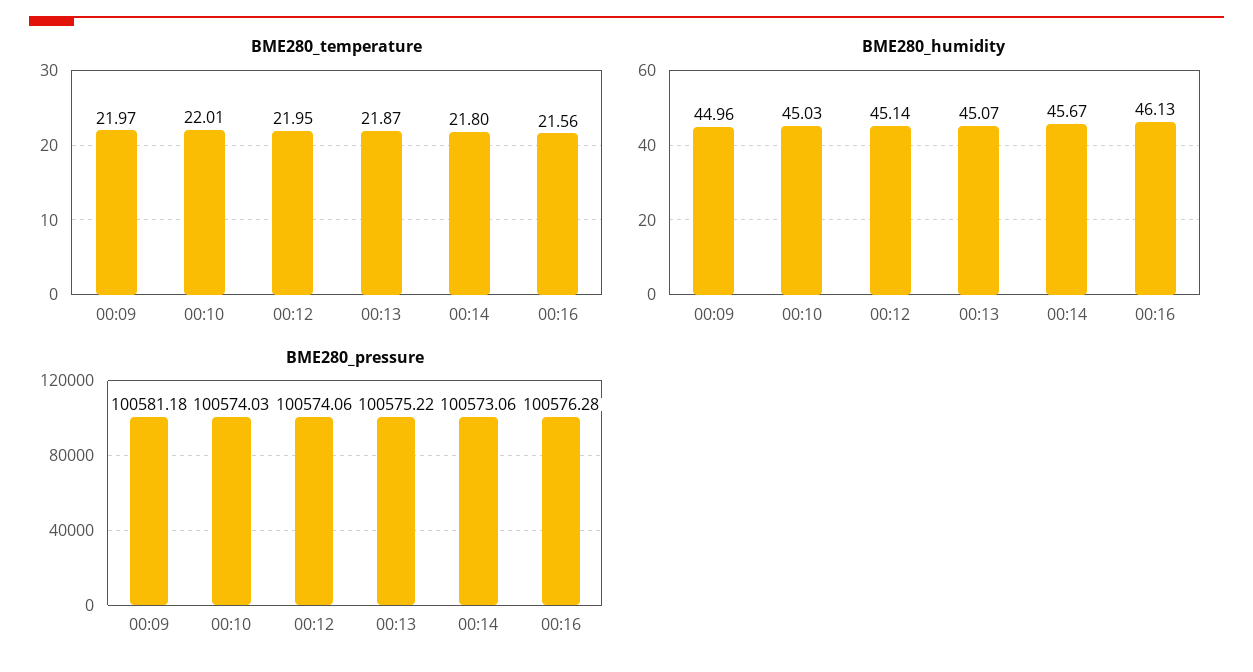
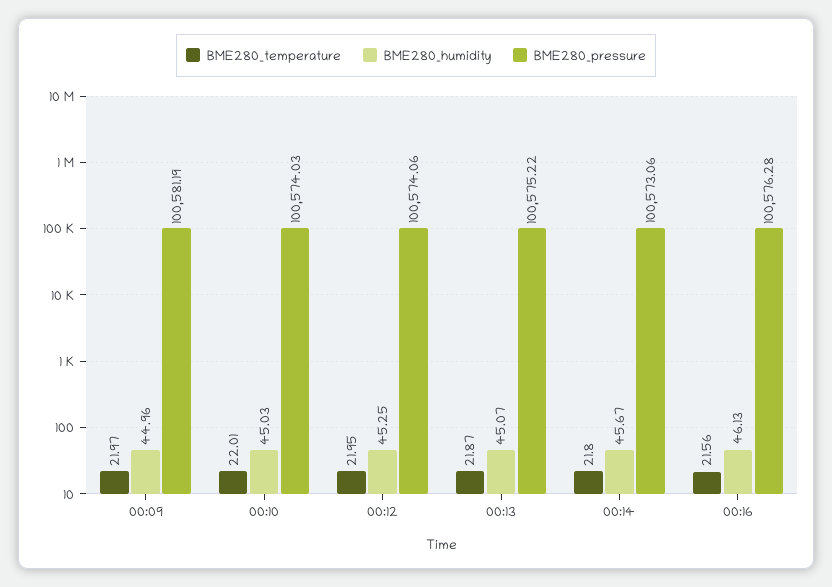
  {
    "BME280_temperature": {
      "00:09": 21.97,
      "00:10": 22.01,
      "00:12": 21.95,
      "00:13": 21.87,
      "00:14": 21.8,
      "00:16": 21.56
    },
    "BME280_humidity": {
      "00:09": 44.96,
      "00:10": 45.03,
-     "00:12": 45.14,
+     "00:12": 45.25,
      "00:13": 45.07,
      "00:14": 45.67,
      "00:16": 46.13
    },
    "BME280_pressure": {
-     "00:09": 100581.18,
+     "00:09": 100581.19,
      "00:10": 100574.03,
      "00:12": 100574.06,
      "00:13": 100575.22,
      "00:14": 100573.06,
      "00:16": 100576.28
    }
  }

